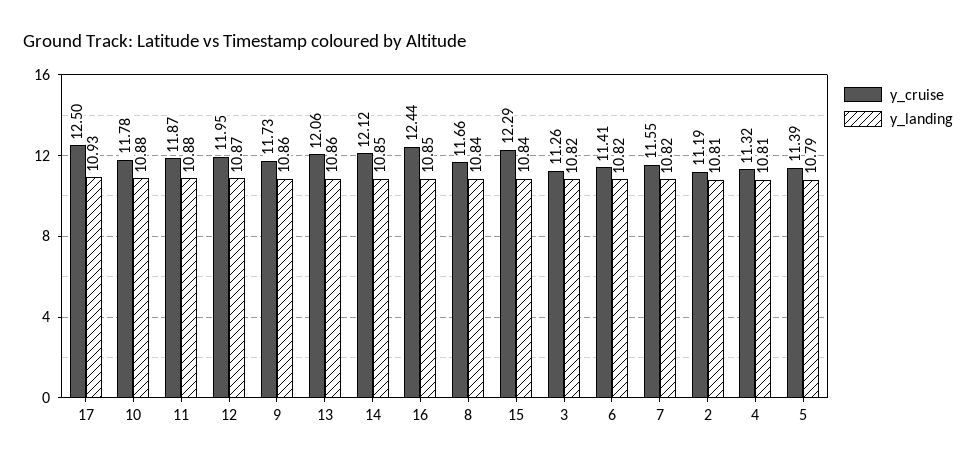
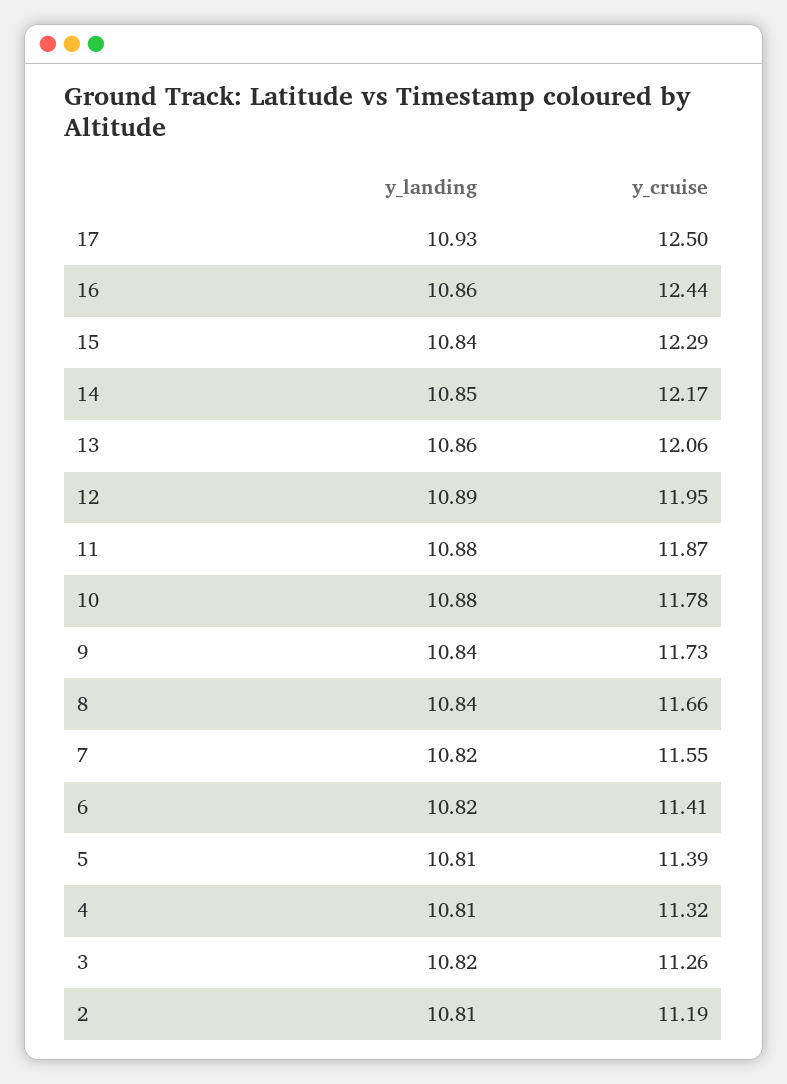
  {
    "y_cruise": {
      "17": 12.5,
      "10": 11.78,
      "11": 11.87,
      "12": 11.95,
      "9": 11.73,
      "13": 12.06,
-     "14": 12.12,
+     "14": 12.17,
      "16": 12.44,
      "8": 11.66,
      "15": 12.29,
      "3": 11.26,
      "6": 11.41,
      "7": 11.55,
      "2": 11.19,
      "4": 11.32,
      "5": 11.39
    },
    "y_landing": {
      "17": 10.93,
      "10": 10.88,
      "11": 10.88,
-     "12": 10.87,
+     "12": 10.89,
-     "9": 10.86,
+     "9": 10.84,
      "13": 10.86,
      "14": 10.85,
-     "16": 10.85,
+     "16": 10.86,
      "8": 10.84,
      "15": 10.84,
      "3": 10.82,
      "6": 10.82,
      "7": 10.82,
      "2": 10.81,
      "4": 10.81,
-     "5": 10.79
+     "5": 10.81
    }
  }

